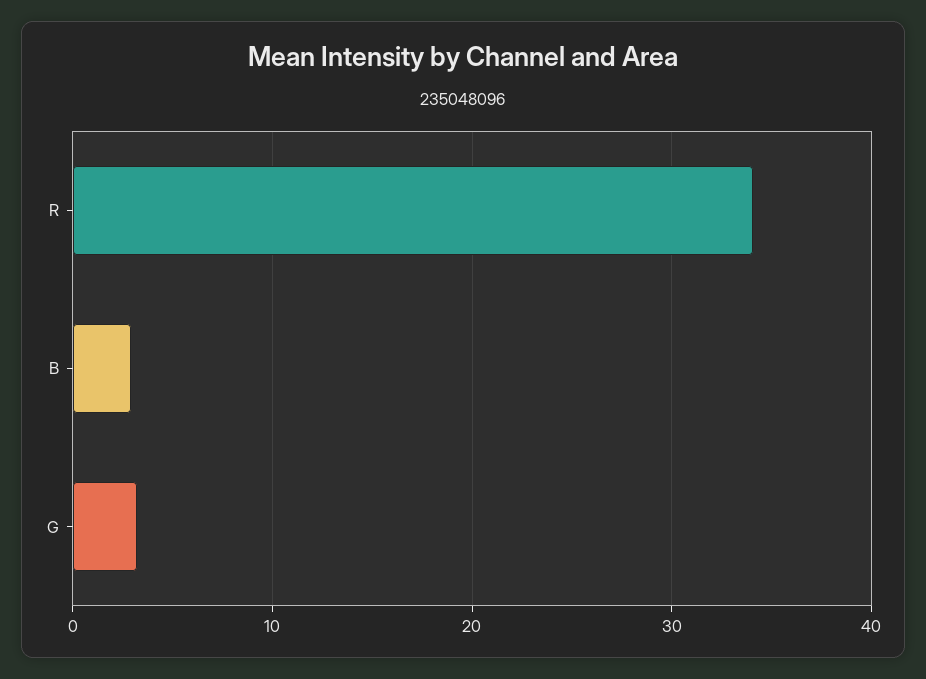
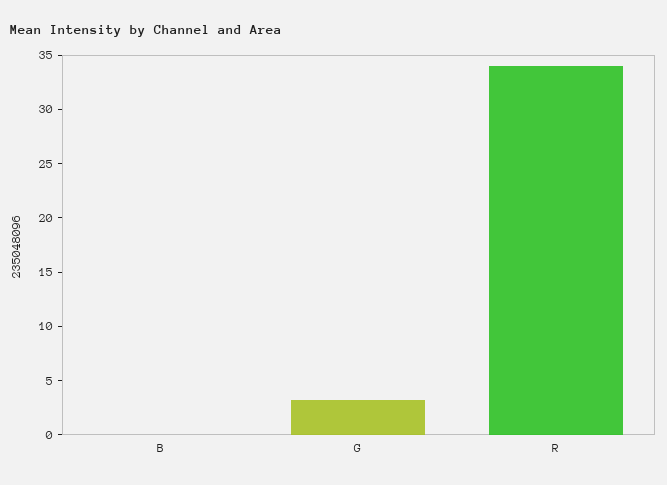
  {
    "R": 34,
-   "B": 3,
+   "B": 0,
    "G": 3
  }

